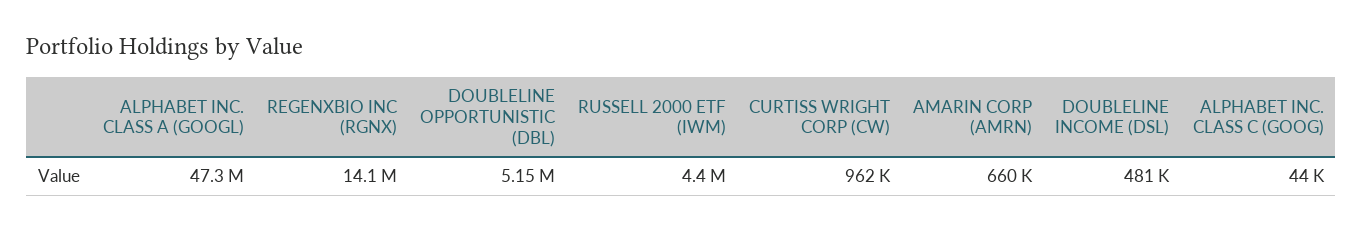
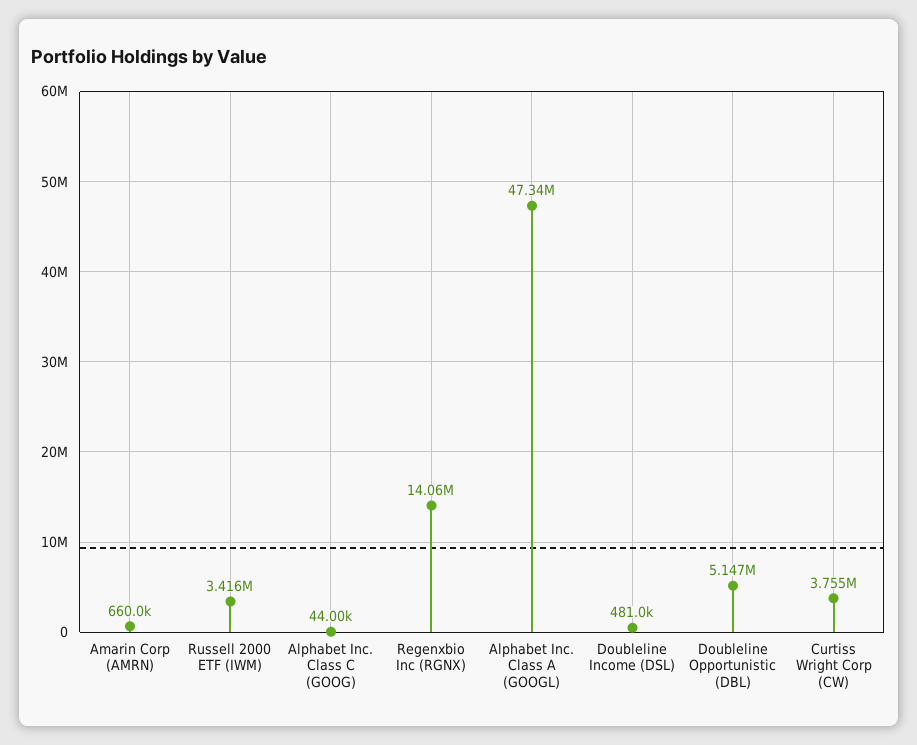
  {
    "ALPHABET INC. CLASS A (GOOGL)": 47340000,
    "REGENXBIO INC (RGNX)": 14060000,
    "DOUBLELINE OPPORTUNISTIC (DBL)": 5147000,
-   "RUSSELL 2000 ETF (IWM)": 4400000,
+   "RUSSELL 2000 ETF (IWM)": 3416000,
-   "CURTISS WRIGHT CORP (CW)": 962000,
+   "CURTISS WRIGHT CORP (CW)": 3755000,
    "AMARIN CORP (AMRN)": 660000,
    "DOUBLELINE INCOME (DSL)": 481000,
    "ALPHABET INC. CLASS C (GOOG)": 44000
  }

